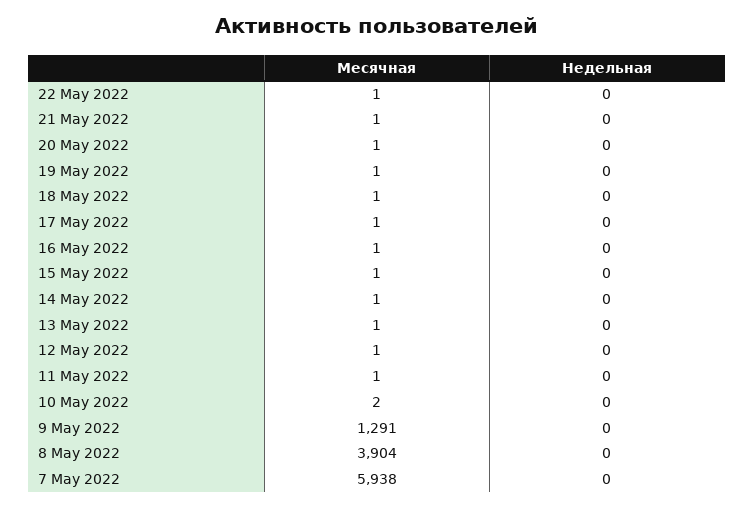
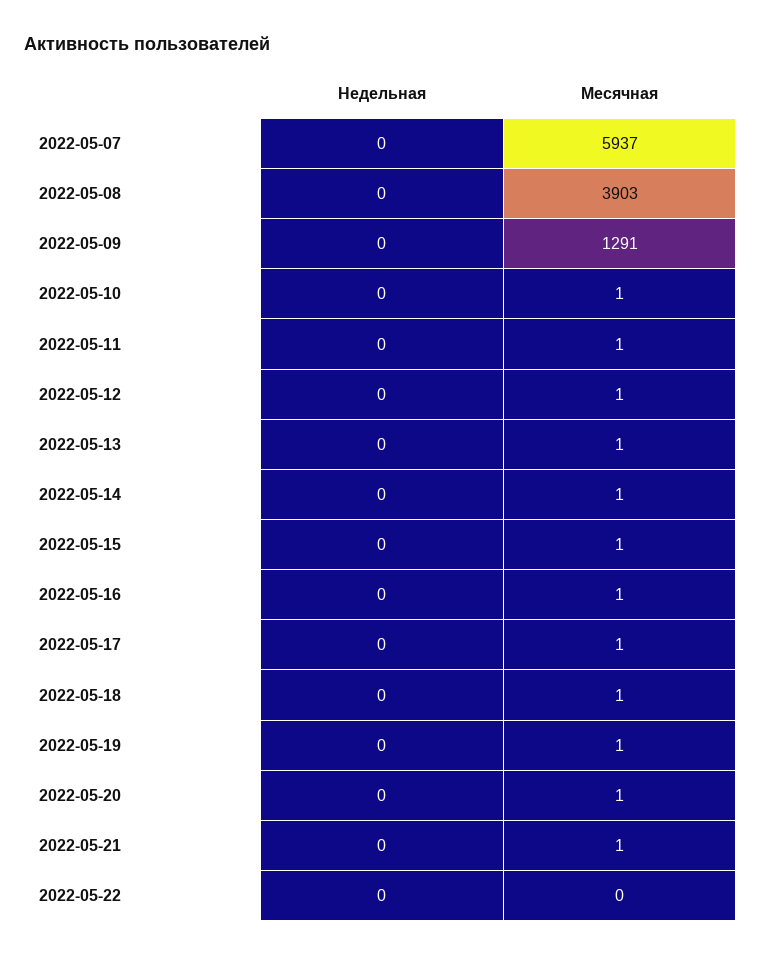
  {
    "Месячная": {
-     "22 May 2022": 1,
+     "22 May 2022": 0,
      "21 May 2022": 1,
      "20 May 2022": 1,
      "19 May 2022": 1,
      "18 May 2022": 1,
      "17 May 2022": 1,
      "16 May 2022": 1,
      "15 May 2022": 1,
      "14 May 2022": 1,
      "13 May 2022": 1,
      "12 May 2022": 1,
      "11 May 2022": 1,
-     "10 May 2022": 2,
+     "10 May 2022": 1,
      "9 May 2022": 1291,
-     "8 May 2022": 3904,
+     "8 May 2022": 3903,
-     "7 May 2022": 5938
+     "7 May 2022": 5937
    },
    "Недельная": {
      "22 May 2022": 0,
      "21 May 2022": 0,
      "20 May 2022": 0,
      "19 May 2022": 0,
      "18 May 2022": 0,
      "17 May 2022": 0,
      "16 May 2022": 0,
      "15 May 2022": 0,
      "14 May 2022": 0,
      "13 May 2022": 0,
      "12 May 2022": 0,
      "11 May 2022": 0,
      "10 May 2022": 0,
      "9 May 2022": 0,
      "8 May 2022": 0,
      "7 May 2022": 0
    }
  }

